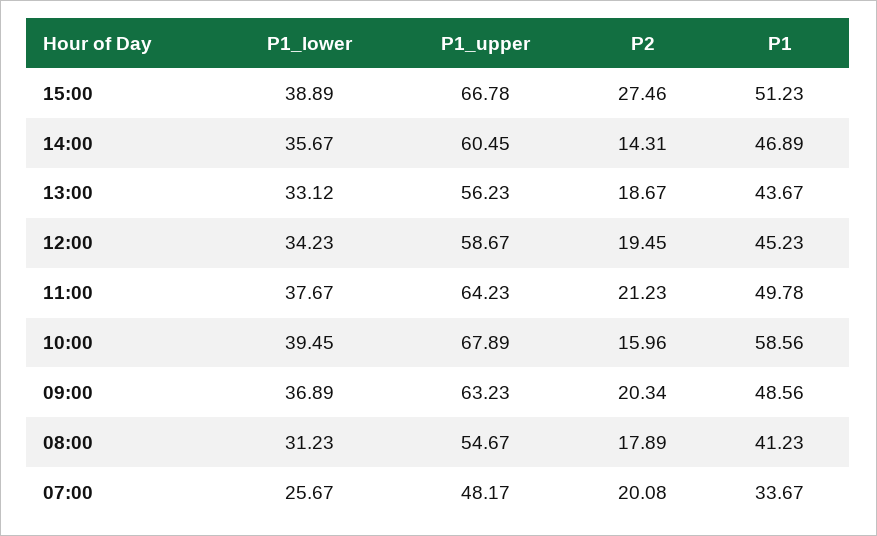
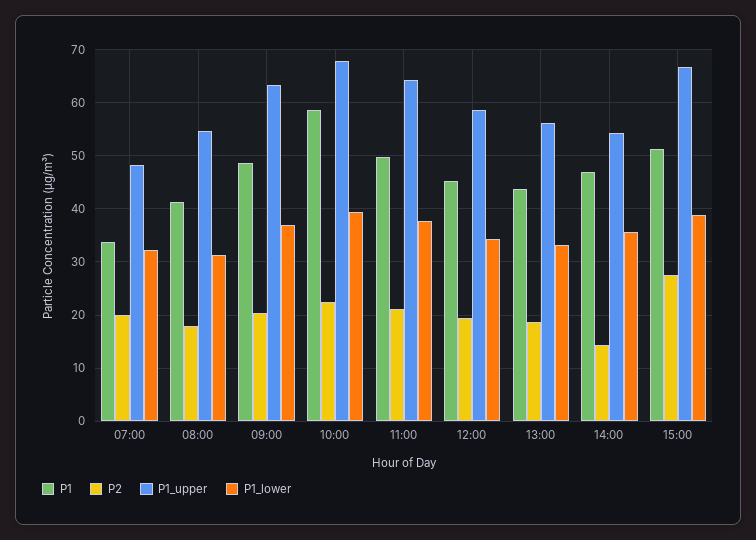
  {
    "P1_lower": {
      "15:00": 38.89,
      "14:00": 35.67,
      "13:00": 33.12,
      "12:00": 34.23,
      "11:00": 37.67,
      "10:00": 39.45,
      "09:00": 36.89,
      "08:00": 31.23,
-     "07:00": 25.67
+     "07:00": 32
    },
    "P1_upper": {
      "15:00": 66.78,
-     "14:00": 60.45,
+     "14:00": 54,
      "13:00": 56.23,
      "12:00": 58.67,
      "11:00": 64.23,
      "10:00": 67.89,
      "09:00": 63.23,
      "08:00": 54.67,
      "07:00": 48.17
    },
    "P2": {
      "15:00": 27.46,
      "14:00": 14.31,
      "13:00": 18.67,
      "12:00": 19.45,
      "11:00": 21.23,
-     "10:00": 15.96,
+     "10:00": 22,
      "09:00": 20.34,
      "08:00": 17.89,
      "07:00": 20.08
    },
    "P1": {
      "15:00": 51.23,
      "14:00": 46.89,
      "13:00": 43.67,
      "12:00": 45.23,
      "11:00": 49.78,
      "10:00": 58.56,
      "09:00": 48.56,
      "08:00": 41.23,
      "07:00": 33.67
    }
  }

